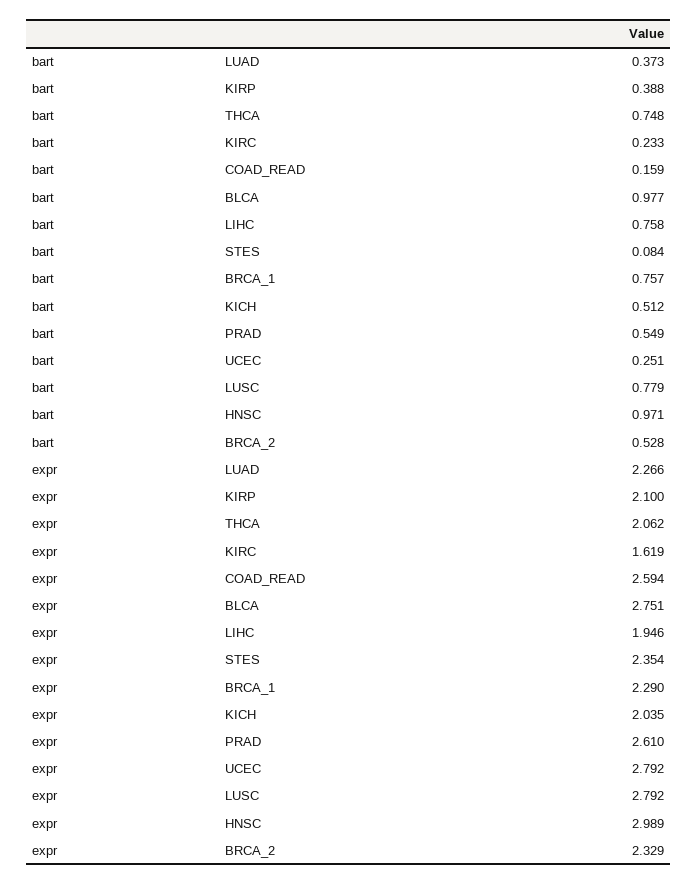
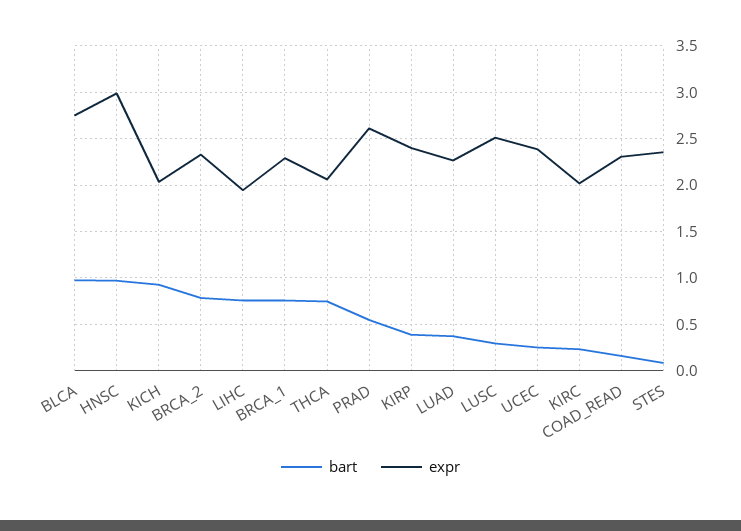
  {
    "bart": {
      "LUAD": 0.373,
      "KIRP": 0.388,
      "THCA": 0.748,
      "KIRC": 0.233,
      "COAD_READ": 0.159,
      "BLCA": 0.977,
      "LIHC": 0.758,
      "STES": 0.084,
      "BRCA_1": 0.757,
-     "KICH": 0.512,
+     "KICH": 0.9,
      "PRAD": 0.549,
      "UCEC": 0.251,
-     "LUSC": 0.779,
+     "LUSC": 0.3,
      "HNSC": 0.971,
-     "BRCA_2": 0.528
+     "BRCA_2": 0.8
    },
    "expr": {
      "LUAD": 2.266,
-     "KIRP": 2.1,
+     "KIRP": 2.4,
      "THCA": 2.062,
-     "KIRC": 1.619,
+     "KIRC": 2,
-     "COAD_READ": 2.594,
+     "COAD_READ": 2.3,
      "BLCA": 2.751,
      "LIHC": 1.946,
      "STES": 2.354,
      "BRCA_1": 2.29,
      "KICH": 2.035,
      "PRAD": 2.61,
-     "UCEC": 2.792,
+     "UCEC": 2.4,
-     "LUSC": 2.792,
+     "LUSC": 2.5,
      "HNSC": 2.989,
      "BRCA_2": 2.329
    }
  }

